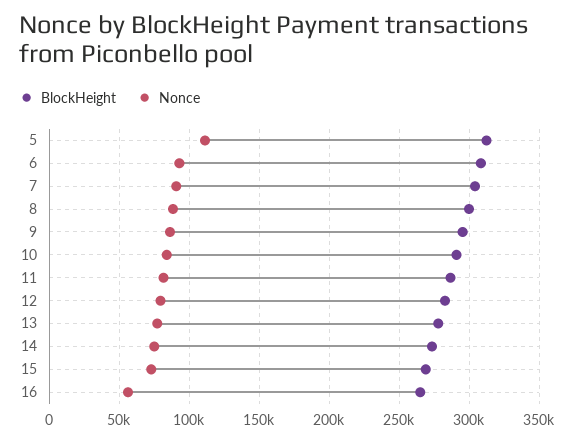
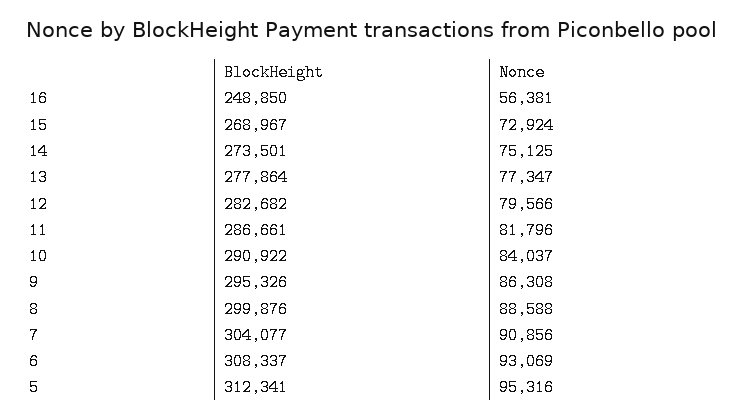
  {
    "BlockHeight": {
      "5": 312341,
      "6": 308337,
      "7": 304077,
      "8": 299876,
      "9": 295326,
      "10": 290922,
      "11": 286661,
      "12": 282682,
      "13": 277864,
      "14": 273501,
      "15": 268967,
-     "16": 265000
+     "16": 248850
    },
    "Nonce": {
-     "5": 110000,
+     "5": 95316,
      "6": 93069,
      "7": 90856,
      "8": 88588,
      "9": 86308,
      "10": 84037,
      "11": 81796,
      "12": 79566,
      "13": 77347,
      "14": 75125,
      "15": 72924,
      "16": 56381
    }
  }

